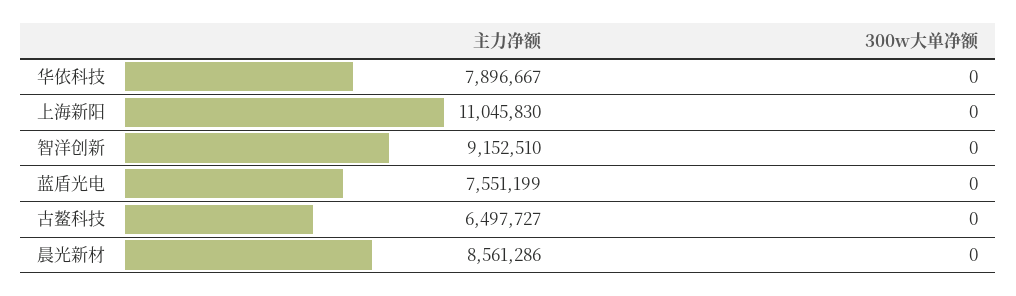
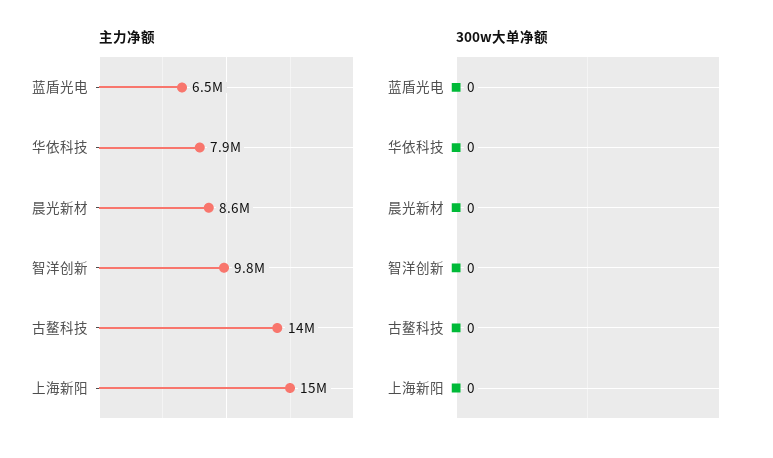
  {
    "主力净额": {
      "华依科技": 7896667,
-     "上海新阳": 11045830,
+     "上海新阳": 15000000,
-     "智洋创新": 9152510,
+     "智洋创新": 9800000,
-     "蓝盾光电": 7551199,
+     "蓝盾光电": 6500000,
-     "古鳌科技": 6497727,
+     "古鳌科技": 14000000,
      "晨光新材": 8561286
    },
    "300w大单净额": {
      "华依科技": 0,
      "上海新阳": 0,
      "智洋创新": 0,
      "蓝盾光电": 0,
      "古鳌科技": 0,
      "晨光新材": 0
    }
  }

